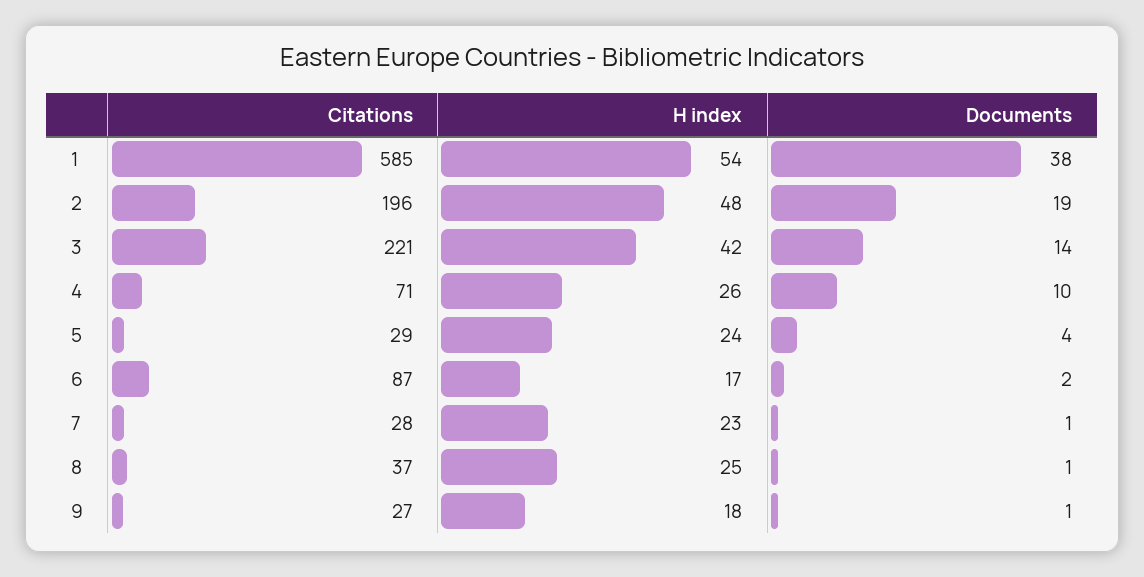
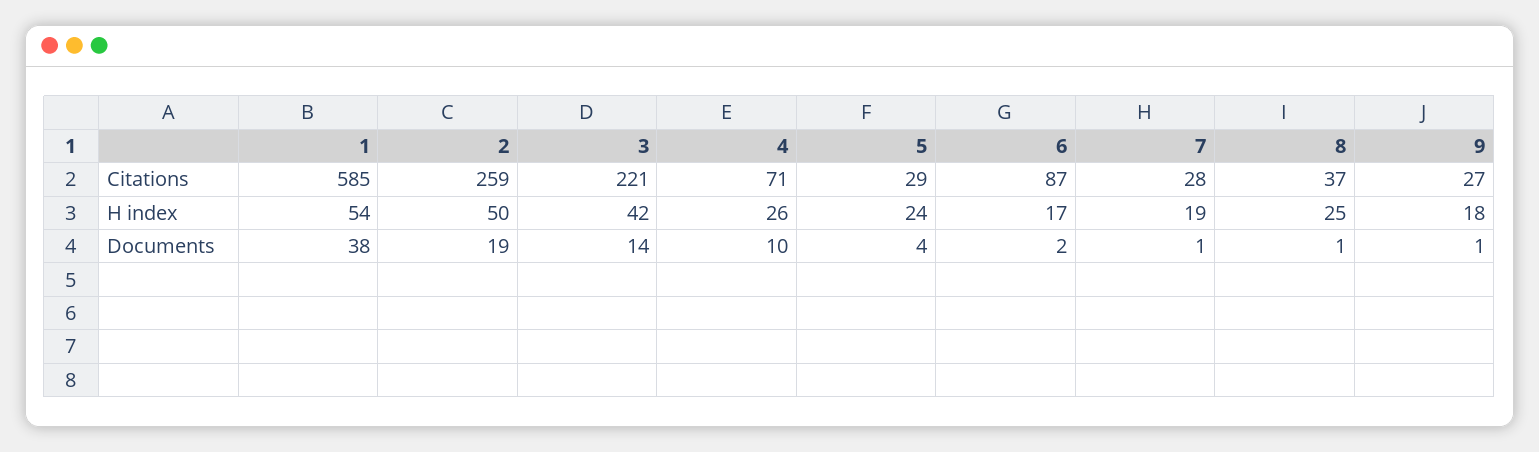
  {
    "Citations": {
      "1": 585,
-     "2": 196,
+     "2": 259,
      "3": 221,
      "4": 71,
      "5": 29,
      "6": 87,
      "7": 28,
      "8": 37,
      "9": 27
    },
    "H index": {
      "1": 54,
-     "2": 48,
+     "2": 50,
      "3": 42,
      "4": 26,
      "5": 24,
      "6": 17,
-     "7": 23,
+     "7": 19,
      "8": 25,
      "9": 18
    },
    "Documents": {
      "1": 38,
      "2": 19,
      "3": 14,
      "4": 10,
      "5": 4,
      "6": 2,
      "7": 1,
      "8": 1,
      "9": 1
    }
  }

